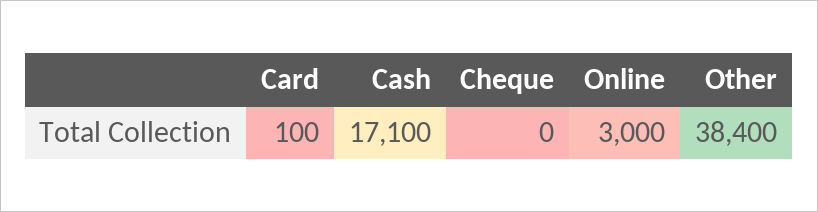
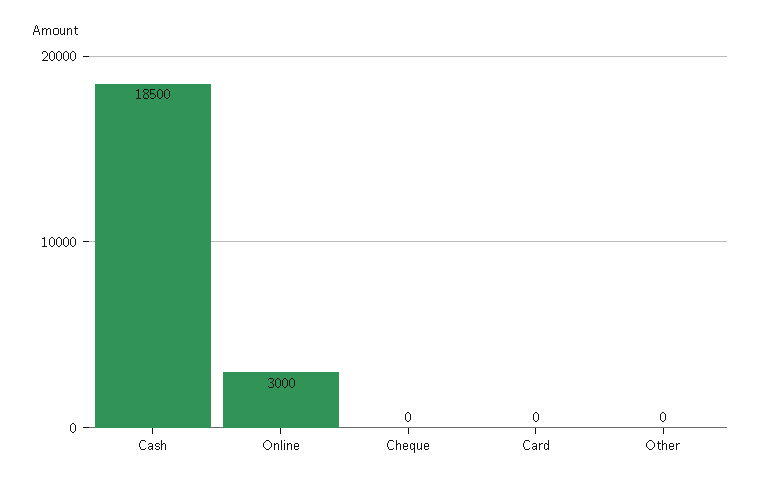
  {
-   "Card": 100,
+   "Card": 0,
-   "Cash": 17100,
+   "Cash": 18500,
    "Cheque": 0,
    "Online": 3000,
-   "Other": 38400
+   "Other": 0
  }

